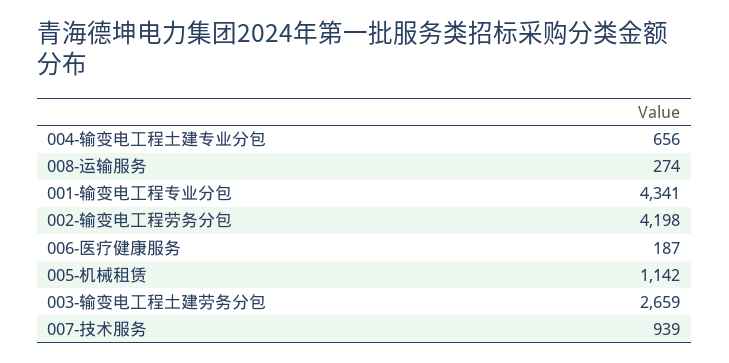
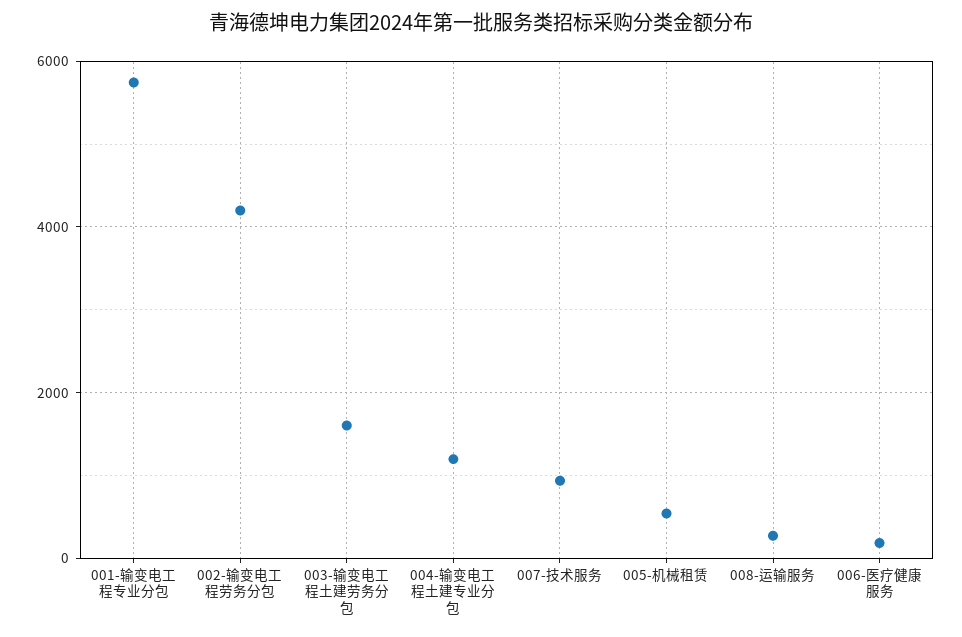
  {
-   "004-输变电工程土建专业分包": 656,
+   "004-输变电工程土建专业分包": 1200,
    "008-运输服务": 274,
-   "001-输变电工程专业分包": 4341,
+   "001-输变电工程专业分包": 5800,
    "002-输变电工程劳务分包": 4198,
    "006-医疗健康服务": 187,
-   "005-机械租赁": 1142,
+   "005-机械租赁": 600,
-   "003-输变电工程土建劳务分包": 2659,
+   "003-输变电工程土建劳务分包": 1600,
    "007-技术服务": 939
  }

